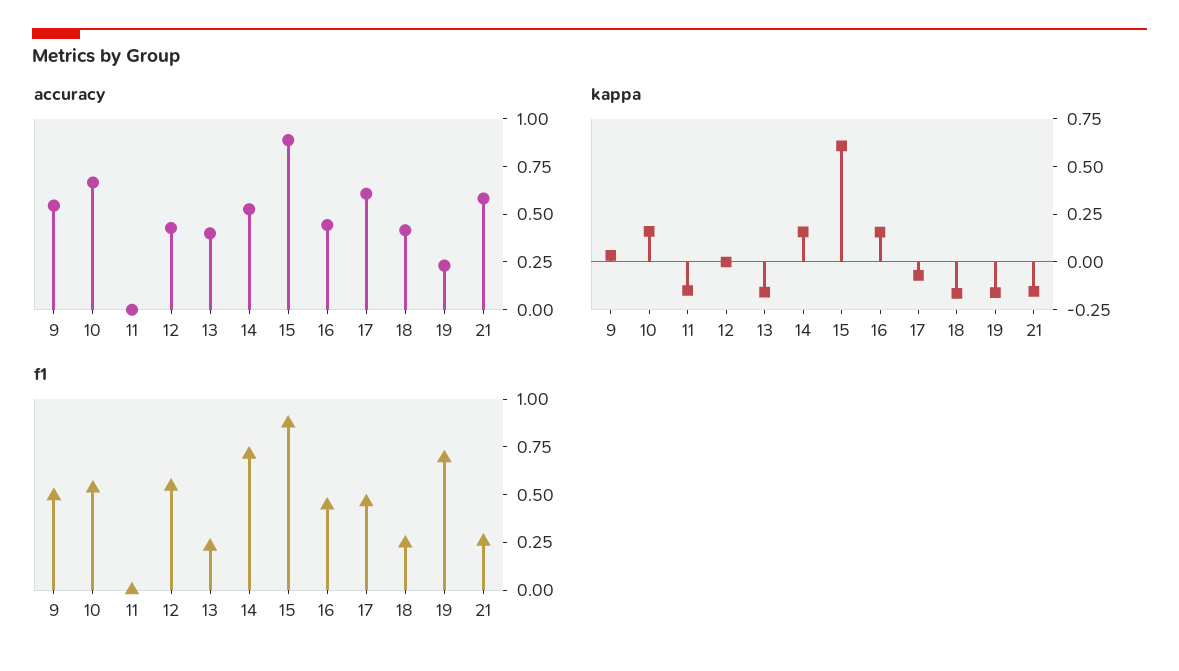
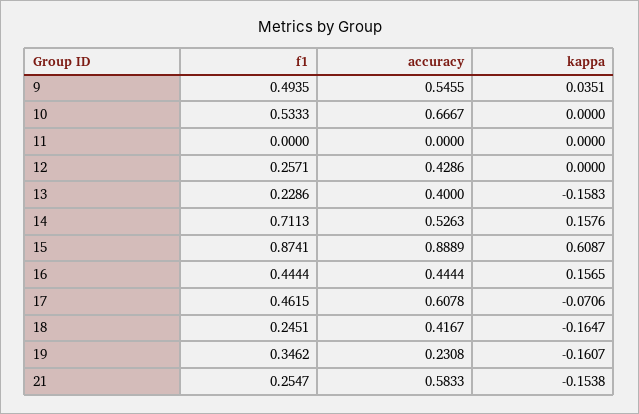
  {
    "accuracy": {
      "9": 0.5455,
      "10": 0.6667,
      "11": 0,
      "12": 0.4286,
      "13": 0.4,
      "14": 0.5263,
      "15": 0.8889,
      "16": 0.4444,
      "17": 0.6078,
      "18": 0.4167,
      "19": 0.2308,
      "21": 0.5833
    },
    "kappa": {
      "9": 0.0351,
-     "10": 0.15,
+     "10": 0,
-     "11": -0.15,
+     "11": 0,
      "12": 0,
      "13": -0.1583,
      "14": 0.1576,
      "15": 0.6087,
      "16": 0.1565,
      "17": -0.0706,
      "18": -0.1647,
      "19": -0.1607,
      "21": -0.1538
    },
    "f1": {
      "9": 0.4935,
      "10": 0.5333,
      "11": 0,
-     "12": 0.55,
+     "12": 0.2571,
      "13": 0.2286,
      "14": 0.7113,
      "15": 0.8741,
      "16": 0.4444,
      "17": 0.4615,
      "18": 0.2451,
-     "19": 0.7,
+     "19": 0.3462,
      "21": 0.2547
    }
  }

